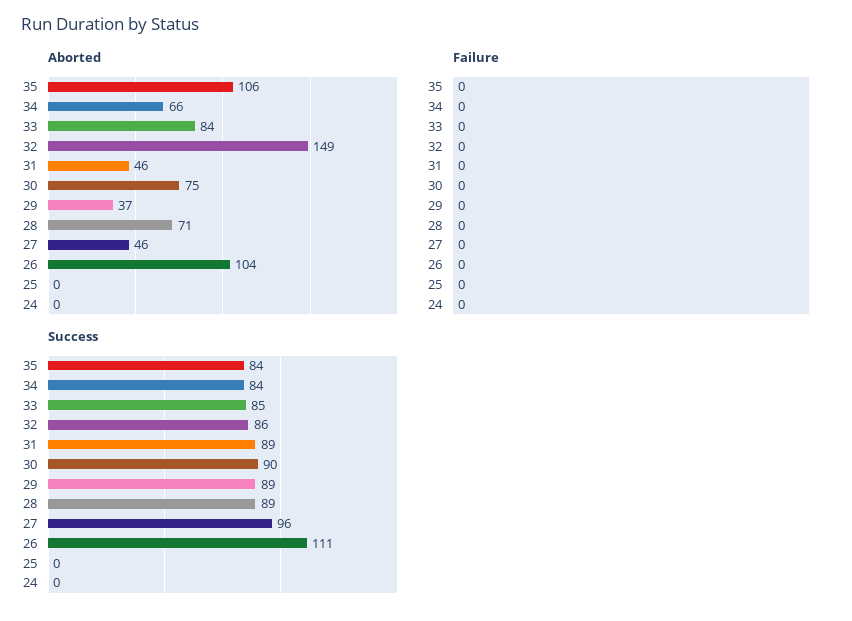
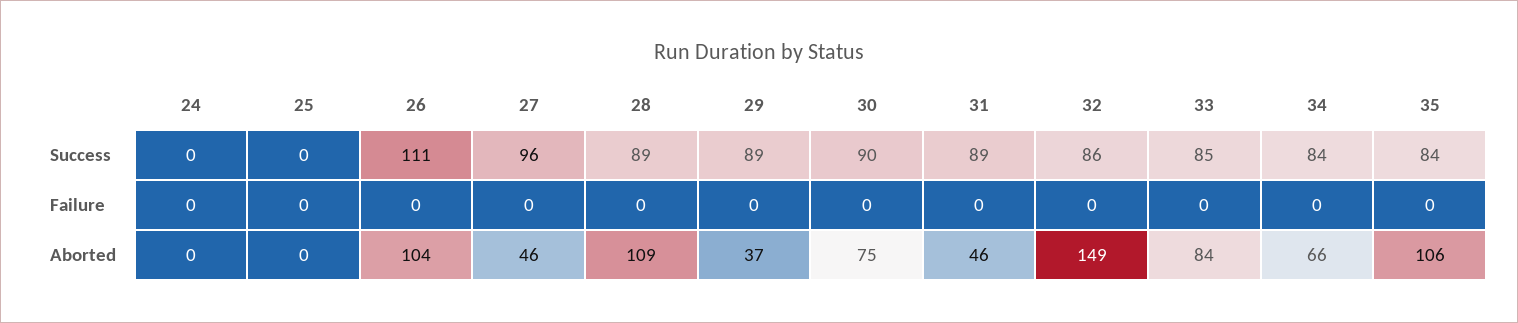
  {
    "Aborted": {
      "35": 106,
      "34": 66,
      "33": 84,
      "32": 149,
      "31": 46,
      "30": 75,
      "29": 37,
-     "28": 71,
+     "28": 109,
      "27": 46,
      "26": 104,
      "25": 0,
      "24": 0
    },
    "Failure": {
      "35": 0,
      "34": 0,
      "33": 0,
      "32": 0,
      "31": 0,
      "30": 0,
      "29": 0,
      "28": 0,
      "27": 0,
      "26": 0,
      "25": 0,
      "24": 0
    },
    "Success": {
      "35": 84,
      "34": 84,
      "33": 85,
      "32": 86,
      "31": 89,
      "30": 90,
      "29": 89,
      "28": 89,
      "27": 96,
      "26": 111,
      "25": 0,
      "24": 0
    }
  }

